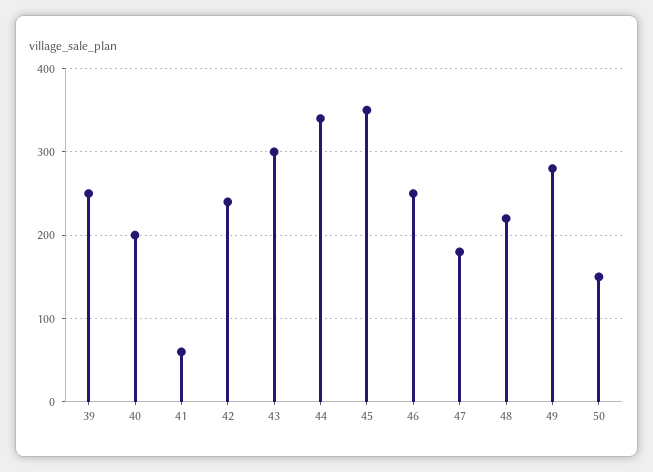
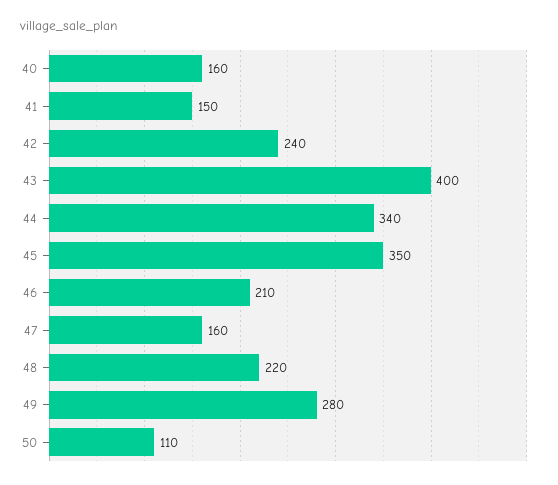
  {
-   "39": 250,
-   "40": 200,
+   "40": 160,
-   "41": 60,
+   "41": 150,
    "42": 240,
-   "43": 300,
+   "43": 400,
    "44": 340,
    "45": 350,
-   "46": 250,
+   "46": 210,
-   "47": 180,
+   "47": 160,
    "48": 220,
    "49": 280,
-   "50": 150
+   "50": 110
  }

